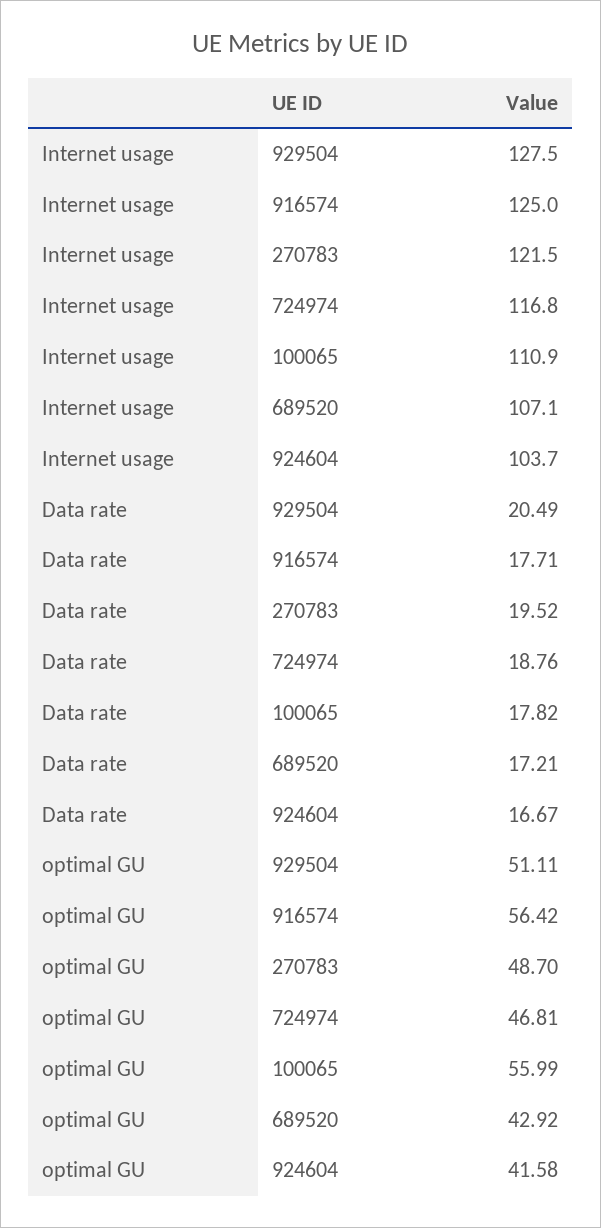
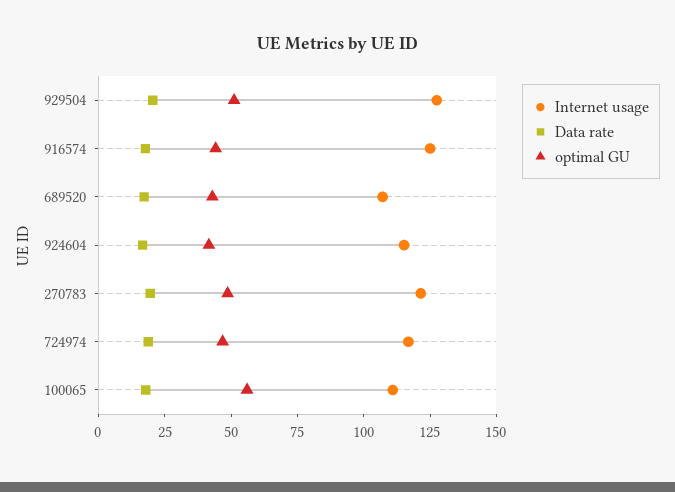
  {
    "Internet usage": {
      "929504": 127.5,
      "916574": 125,
      "270783": 121.5,
      "724974": 116.8,
      "100065": 110.9,
      "689520": 107.1,
-     "924604": 103.7
+     "924604": 115
    },
    "Data rate": {
      "929504": 20.49,
      "916574": 17.71,
      "270783": 19.52,
      "724974": 18.76,
      "100065": 17.82,
      "689520": 17.21,
      "924604": 16.67
    },
    "optimal GU": {
      "929504": 51.11,
-     "916574": 56.42,
+     "916574": 45,
      "270783": 48.7,
      "724974": 46.81,
      "100065": 55.99,
      "689520": 42.92,
      "924604": 41.58
    }
  }

